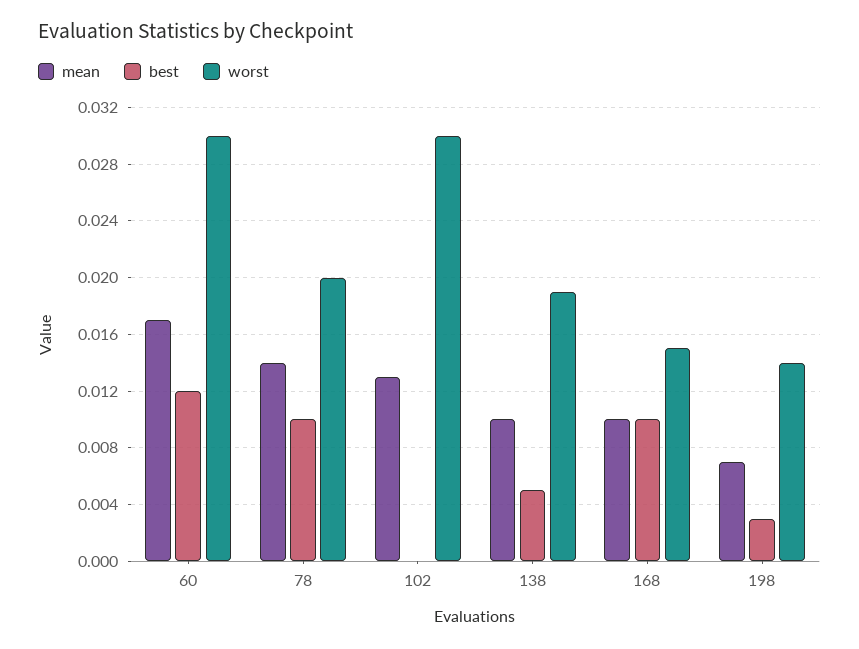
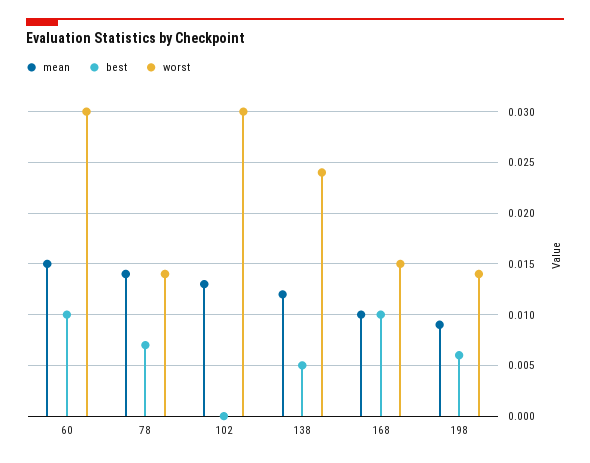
  {
    "mean": {
-     "60": 0.017,
+     "60": 0.015,
      "78": 0.014,
      "102": 0.013,
-     "138": 0.01,
+     "138": 0.012,
      "168": 0.01,
-     "198": 0.007
+     "198": 0.009
    },
    "best": {
-     "60": 0.012,
+     "60": 0.01,
-     "78": 0.01,
+     "78": 0.007,
      "102": 0,
      "138": 0.005,
      "168": 0.01,
-     "198": 0.003
+     "198": 0.006
    },
    "worst": {
      "60": 0.03,
-     "78": 0.02,
+     "78": 0.014,
      "102": 0.03,
-     "138": 0.019,
+     "138": 0.024,
      "168": 0.015,
      "198": 0.014
    }
  }

